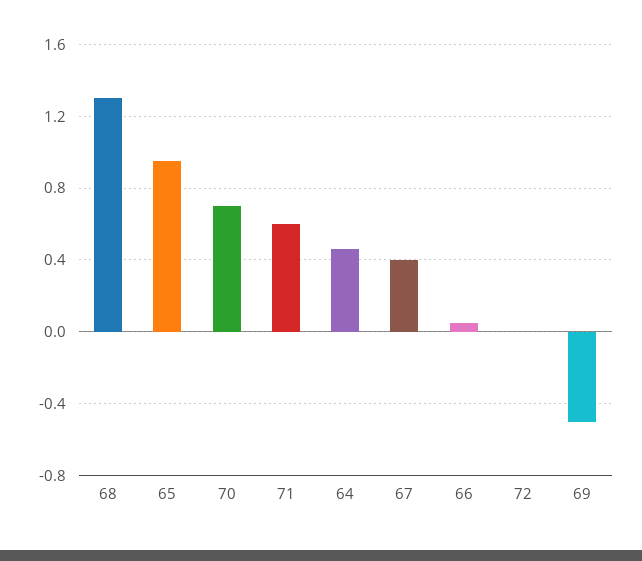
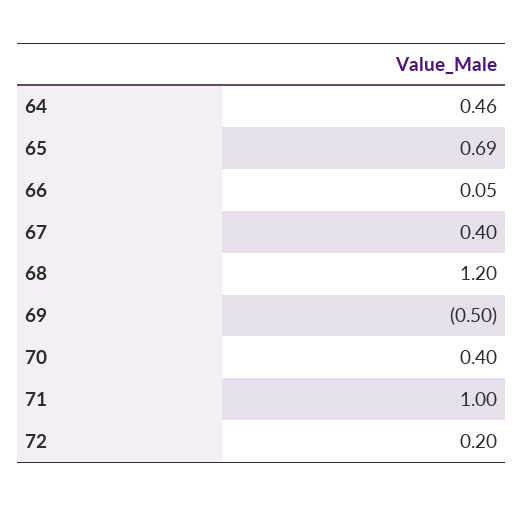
  {
-   "68": 1.3,
+   "68": 1.2,
-   "65": 0.95,
+   "65": 0.69,
-   "70": 0.7,
+   "70": 0.4,
-   "71": 0.6,
+   "71": 1,
    "64": 0.46,
    "67": 0.4,
    "66": 0.05,
-   "72": 0,
+   "72": 0.2,
    "69": -0.5
  }

